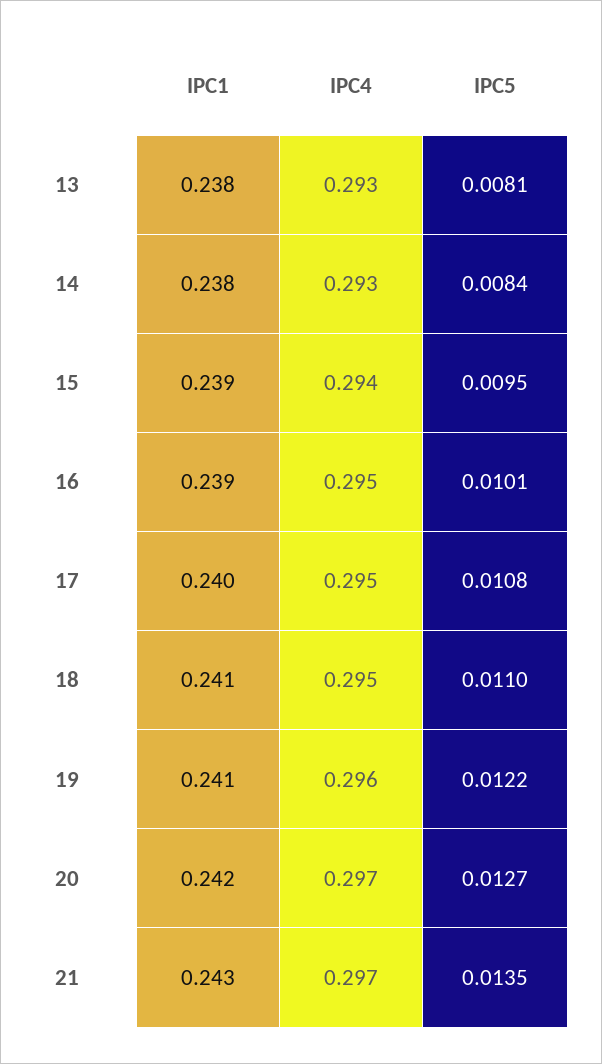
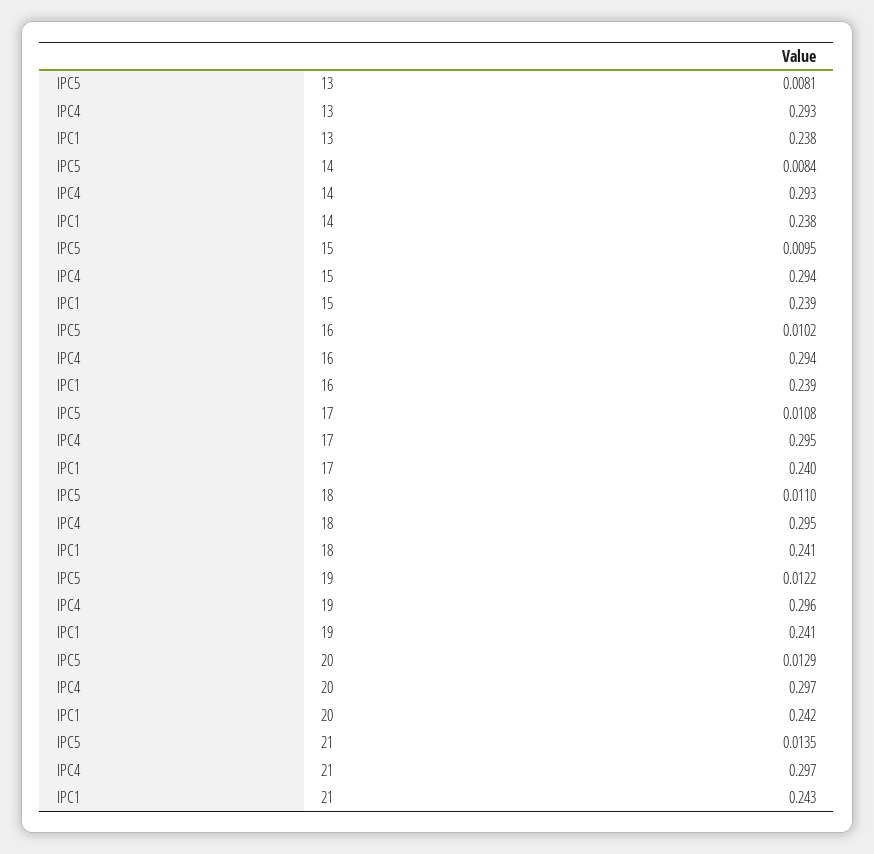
  {
    "IPC1": {
      "13": 0.238,
      "14": 0.238,
      "15": 0.239,
      "16": 0.239,
      "17": 0.24,
      "18": 0.241,
      "19": 0.241,
      "20": 0.242,
      "21": 0.243
    },
    "IPC4": {
      "13": 0.293,
      "14": 0.293,
      "15": 0.294,
-     "16": 0.295,
+     "16": 0.294,
      "17": 0.295,
      "18": 0.295,
      "19": 0.296,
      "20": 0.297,
      "21": 0.297
    },
    "IPC5": {
      "13": 0.0081,
      "14": 0.0084,
      "15": 0.0095,
-     "16": 0.0101,
+     "16": 0.0102,
      "17": 0.0108,
      "18": 0.011,
      "19": 0.0122,
-     "20": 0.0127,
+     "20": 0.0129,
      "21": 0.0135
    }
  }

